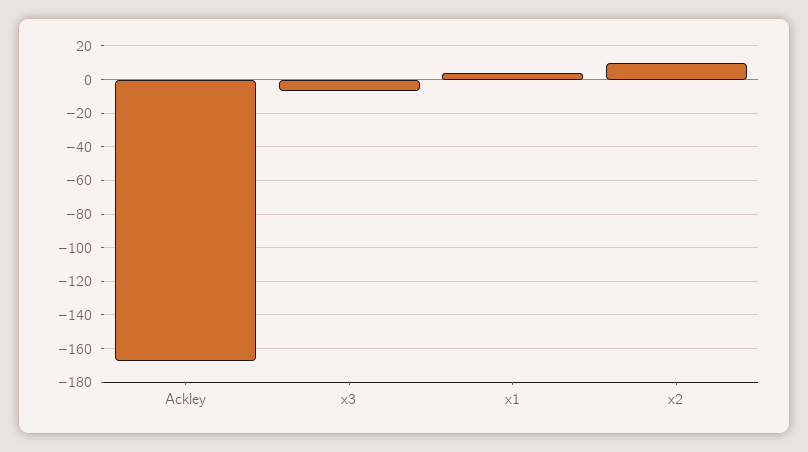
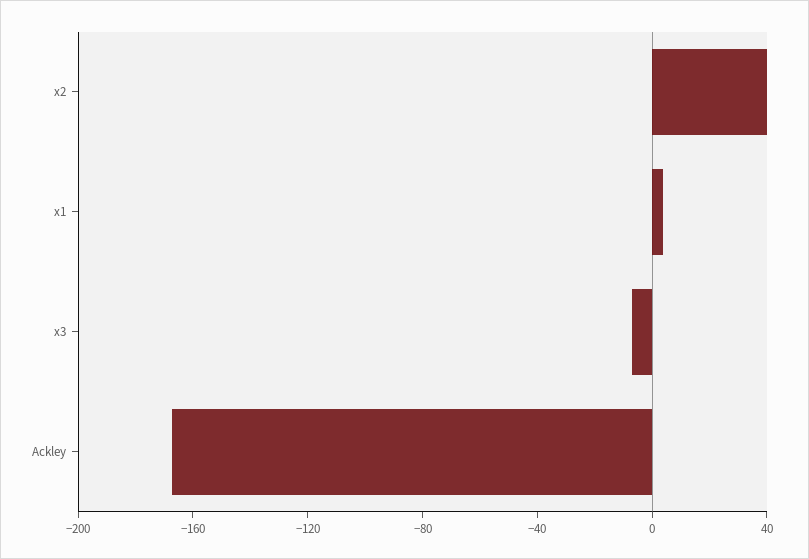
  {
    "Ackley": -165,
    "x3": -5,
    "x1": 5,
-   "x2": 10
+   "x2": 40
  }

